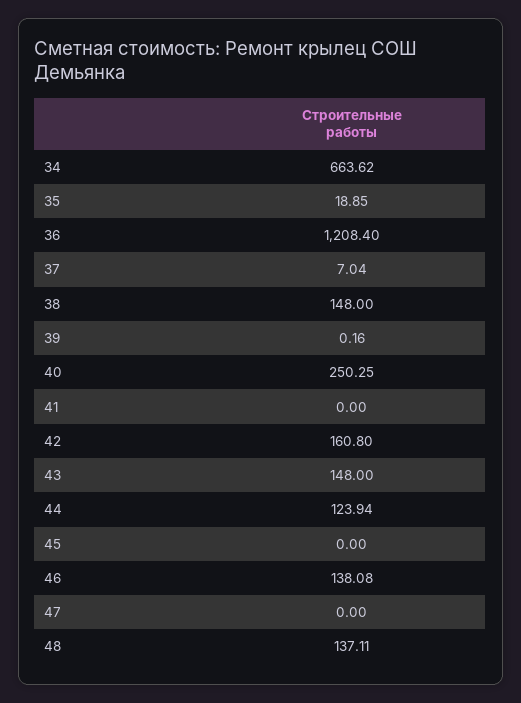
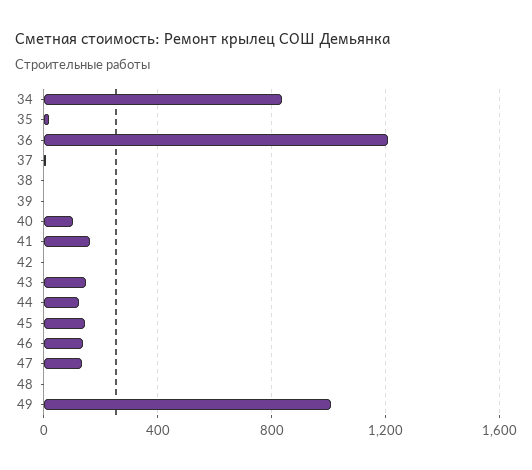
  {
-   "34": 663.62,
+   "34": 850,
    "35": 18.85,
    "36": 1208.4,
    "37": 7.04,
-   "38": 148,
+   "38": 0,
    "39": 0.16,
-   "40": 250.25,
+   "40": 100,
-   "41": 0,
+   "41": 150,
-   "42": 160.8,
+   "42": 0,
    "43": 148,
    "44": 123.94,
-   "45": 0,
+   "45": 150,
    "46": 138.08,
-   "47": 0,
+   "47": 150,
-   "48": 137.11
+   "48": 0,
+   "49": 1000
  }

